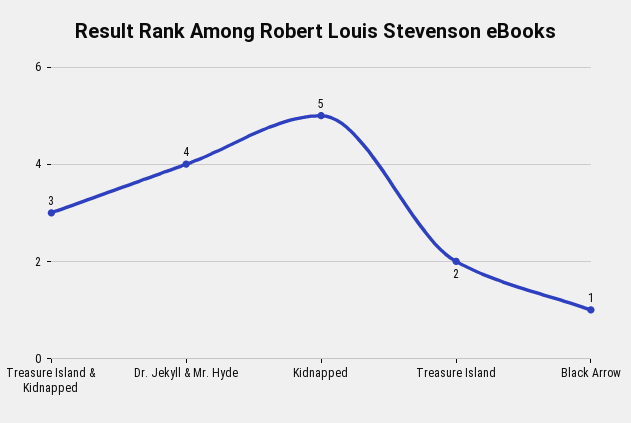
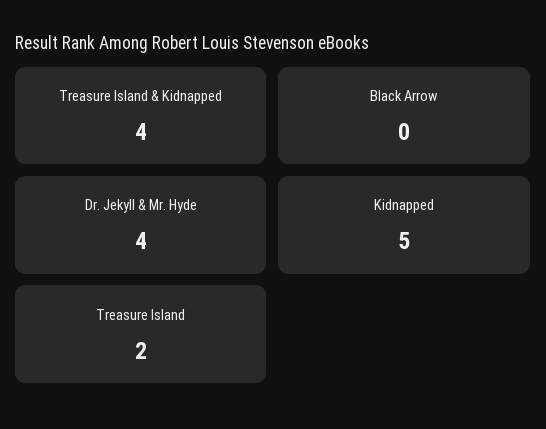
  {
-   "Treasure Island & Kidnapped": 3,
+   "Treasure Island & Kidnapped": 4,
    "Dr. Jekyll & Mr. Hyde": 4,
    "Kidnapped": 5,
    "Treasure Island": 2,
-   "Black Arrow": 1
+   "Black Arrow": 0
  }

